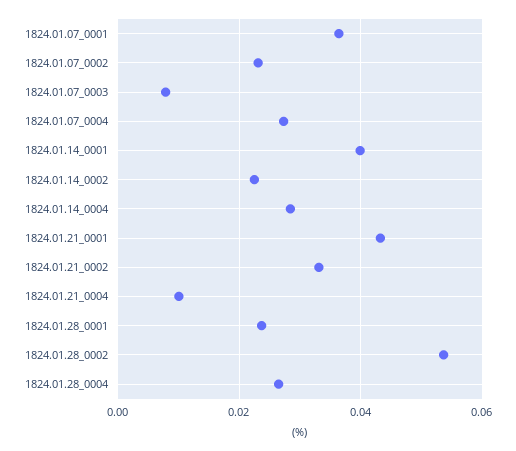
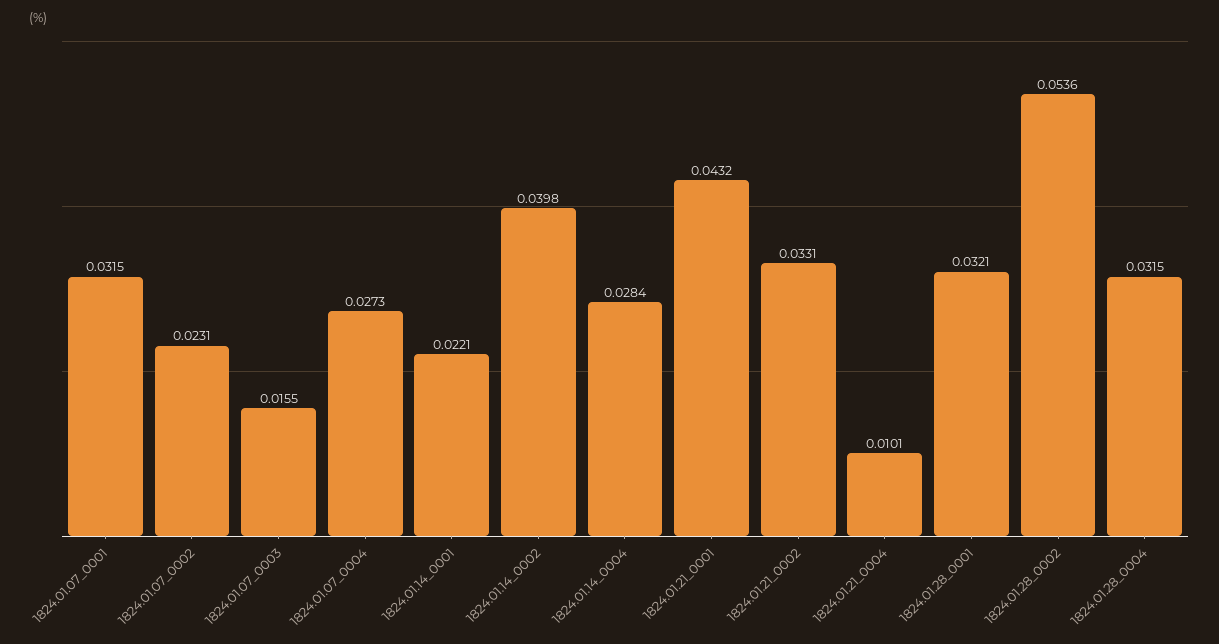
  {
-   "1824.01.07_0001": 0.036,
+   "1824.01.07_0001": 0.0315,
    "1824.01.07_0002": 0.0231,
-   "1824.01.07_0003": 0.008,
+   "1824.01.07_0003": 0.0155,
    "1824.01.07_0004": 0.0273,
-   "1824.01.14_0001": 0.04,
+   "1824.01.14_0001": 0.0221,
-   "1824.01.14_0002": 0.022,
+   "1824.01.14_0002": 0.0398,
    "1824.01.14_0004": 0.0284,
    "1824.01.21_0001": 0.0432,
    "1824.01.21_0002": 0.0331,
    "1824.01.21_0004": 0.0101,
-   "1824.01.28_0001": 0.024,
+   "1824.01.28_0001": 0.0321,
    "1824.01.28_0002": 0.0536,
-   "1824.01.28_0004": 0.026
+   "1824.01.28_0004": 0.0315
  }

